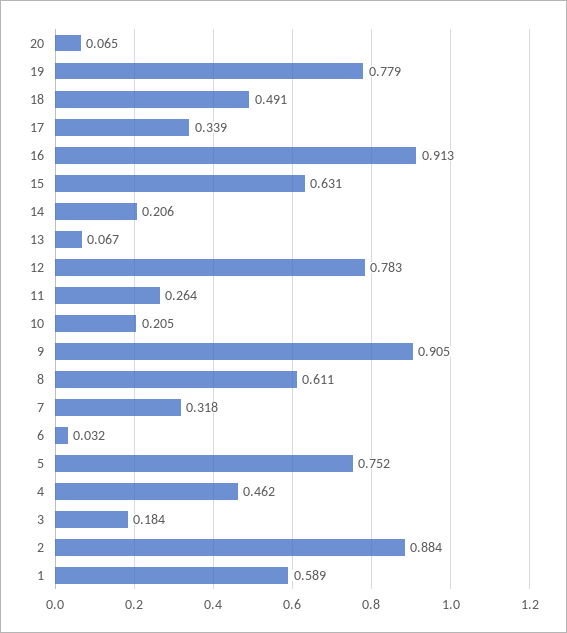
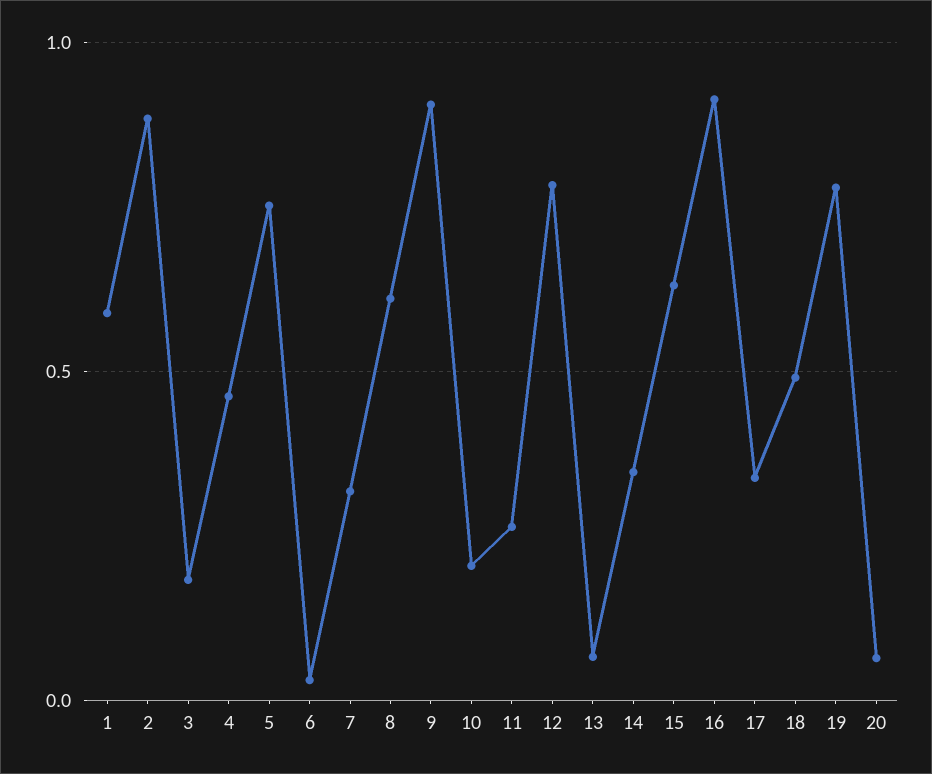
  {
    "20": 0.065,
    "19": 0.779,
    "18": 0.491,
    "17": 0.339,
    "16": 0.913,
    "15": 0.631,
-   "14": 0.206,
+   "14": 0.35,
    "13": 0.067,
    "12": 0.783,
    "11": 0.264,
    "10": 0.205,
    "9": 0.905,
    "8": 0.611,
    "7": 0.318,
    "6": 0.032,
    "5": 0.752,
    "4": 0.462,
    "3": 0.184,
    "2": 0.884,
    "1": 0.589
  }

